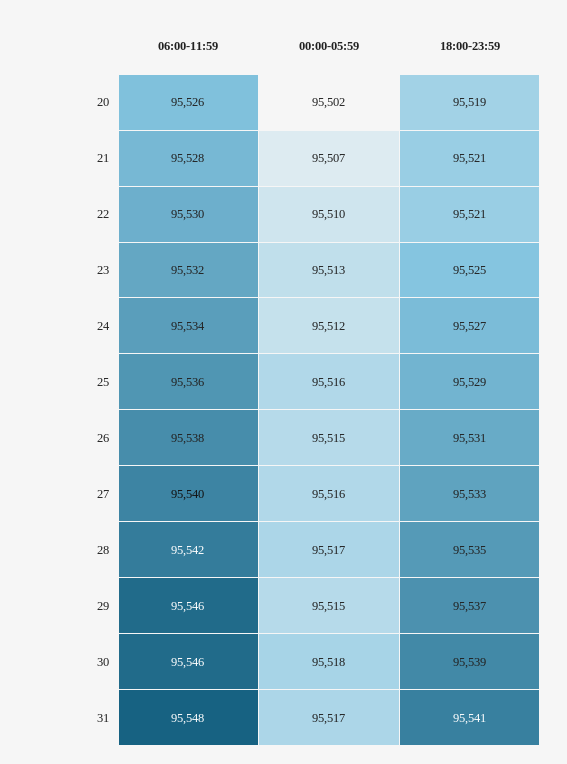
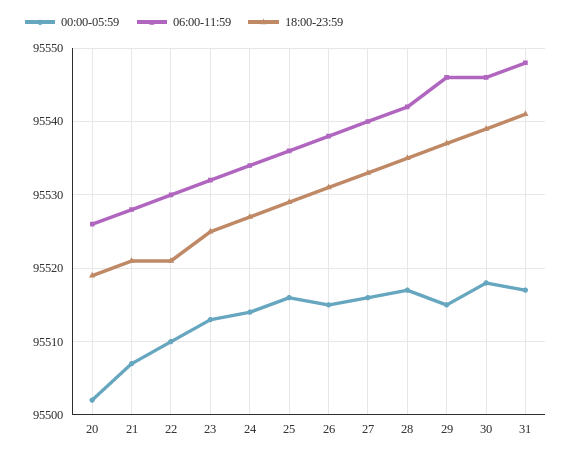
  {
    "06:00-11:59": {
      "20": 95526,
      "21": 95528,
      "22": 95530,
      "23": 95532,
      "24": 95534,
      "25": 95536,
      "26": 95538,
      "27": 95540,
      "28": 95542,
      "29": 95546,
      "30": 95546,
      "31": 95548
    },
    "00:00-05:59": {
      "20": 95502,
      "21": 95507,
      "22": 95510,
      "23": 95513,
-     "24": 95512,
+     "24": 95514,
      "25": 95516,
      "26": 95515,
      "27": 95516,
      "28": 95517,
      "29": 95515,
      "30": 95518,
      "31": 95517
    },
    "18:00-23:59": {
      "20": 95519,
      "21": 95521,
      "22": 95521,
      "23": 95525,
      "24": 95527,
      "25": 95529,
      "26": 95531,
      "27": 95533,
      "28": 95535,
      "29": 95537,
      "30": 95539,
      "31": 95541
    }
  }

